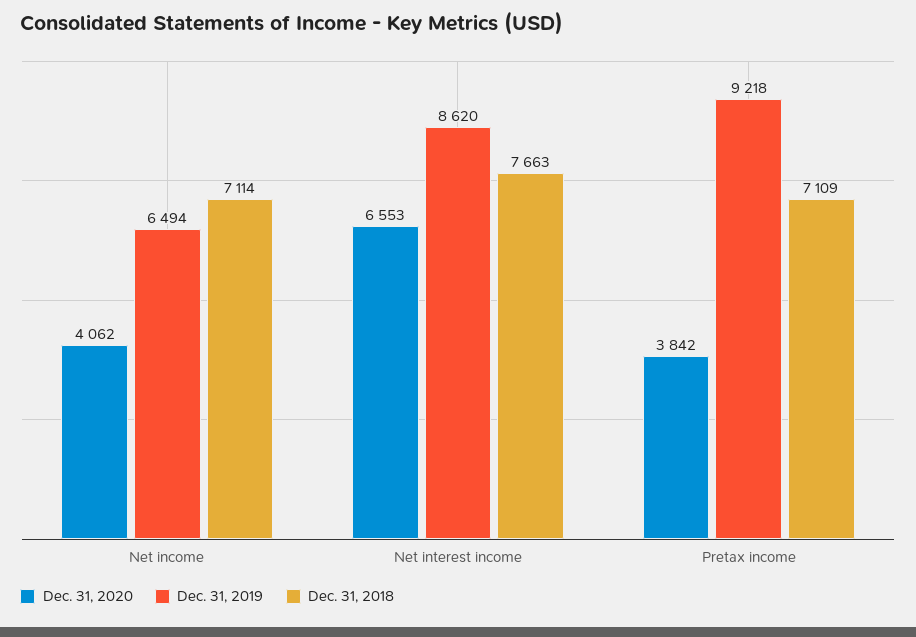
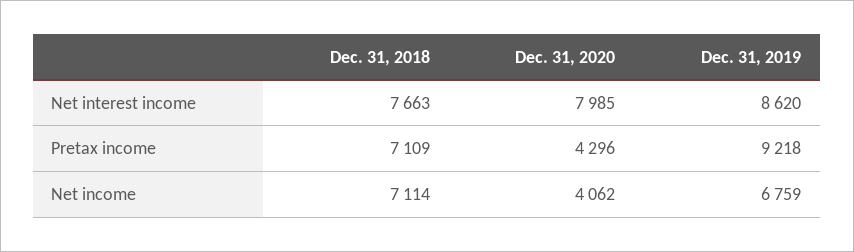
  {
    "Dec. 31, 2020": {
      "Net income": 4062,
-     "Net interest income": 6553,
+     "Net interest income": 7985,
-     "Pretax income": 3842
+     "Pretax income": 4296
    },
    "Dec. 31, 2019": {
-     "Net income": 6494,
+     "Net income": 6759,
      "Net interest income": 8620,
      "Pretax income": 9218
    },
    "Dec. 31, 2018": {
      "Net income": 7114,
      "Net interest income": 7663,
      "Pretax income": 7109
    }
  }

